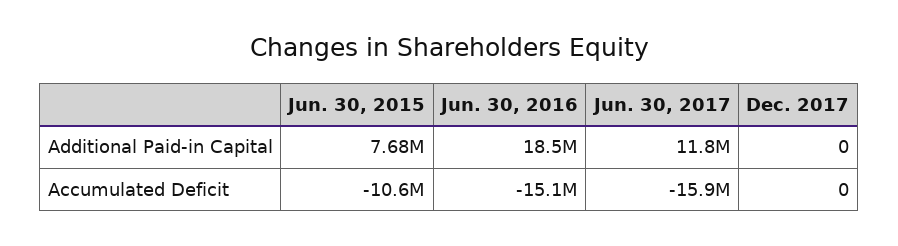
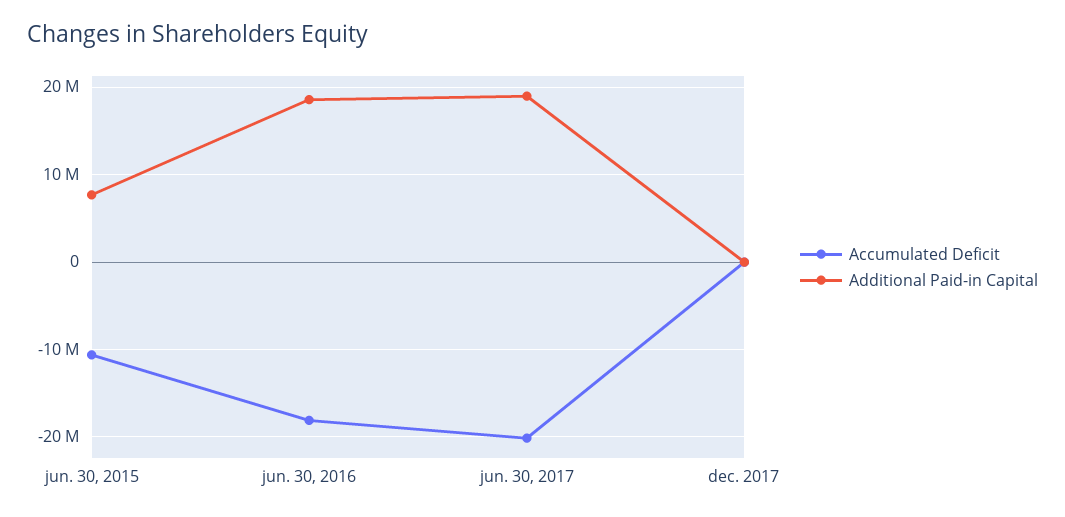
  {
    "Additional Paid-in Capital": {
      "Jun. 30, 2015": 7680000,
      "Jun. 30, 2016": 18500000,
-     "Jun. 30, 2017": 11800000,
+     "Jun. 30, 2017": 19000000,
      "Dec. 2017": 0
    },
    "Accumulated Deficit": {
      "Jun. 30, 2015": -10600000,
-     "Jun. 30, 2016": -15100000,
+     "Jun. 30, 2016": -18000000,
-     "Jun. 30, 2017": -15900000,
+     "Jun. 30, 2017": -20000000,
      "Dec. 2017": 0
    }
  }

